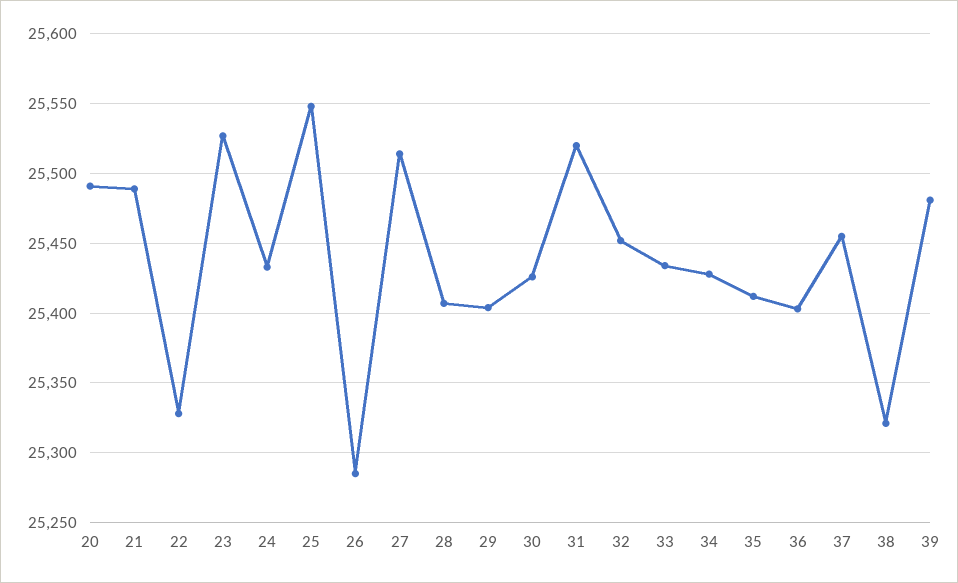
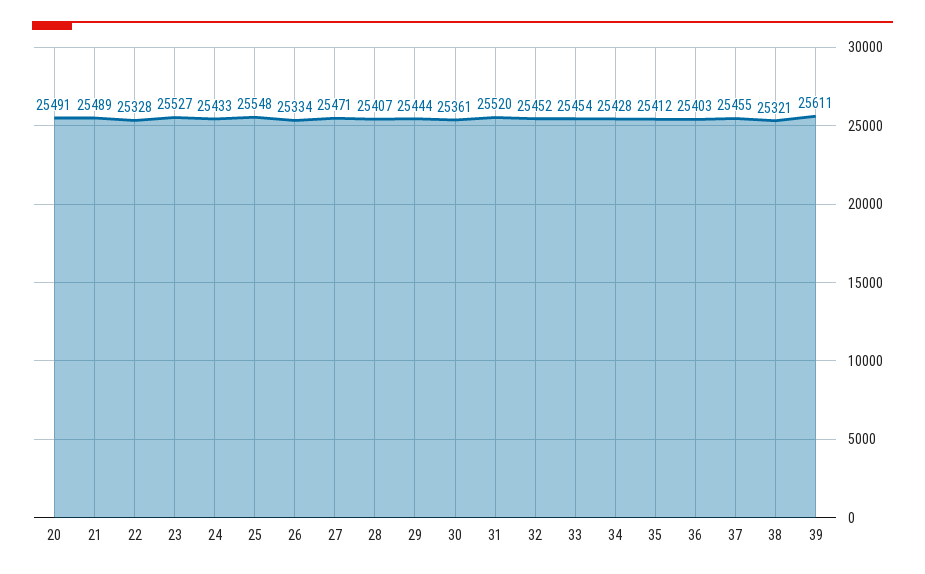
  {
    "20": 25491,
    "21": 25489,
    "22": 25328,
    "23": 25527,
    "24": 25433,
    "25": 25548,
-   "26": 25285,
+   "26": 25334,
-   "27": 25515,
+   "27": 25471,
    "28": 25407,
-   "29": 25405,
+   "29": 25444,
-   "30": 25425,
+   "30": 25361,
    "31": 25520,
    "32": 25452,
-   "33": 25435,
+   "33": 25454,
    "34": 25428,
    "35": 25412,
    "36": 25403,
    "37": 25455,
    "38": 25321,
-   "39": 25480
+   "39": 25611
  }

